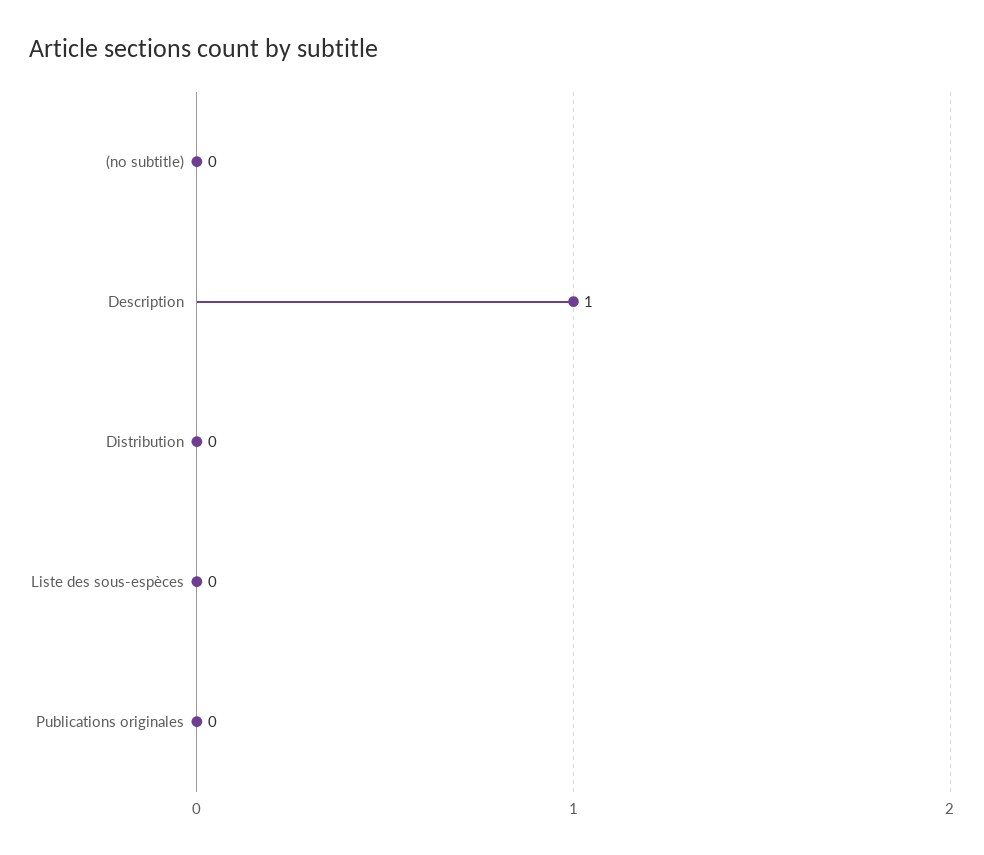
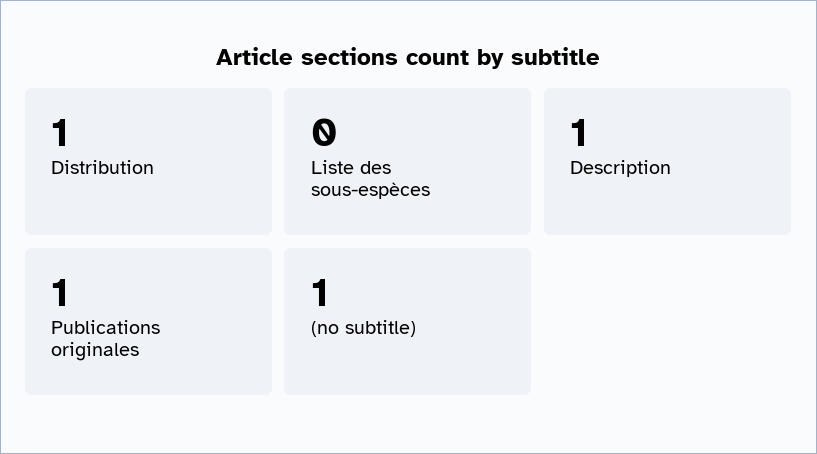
  {
-   "(no subtitle)": 0,
+   "(no subtitle)": 1,
    "Description": 1,
-   "Distribution": 0,
+   "Distribution": 1,
    "Liste des sous-espèces": 0,
-   "Publications originales": 0
+   "Publications originales": 1
  }

